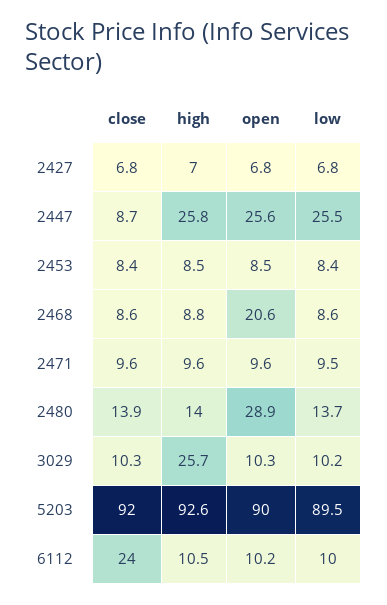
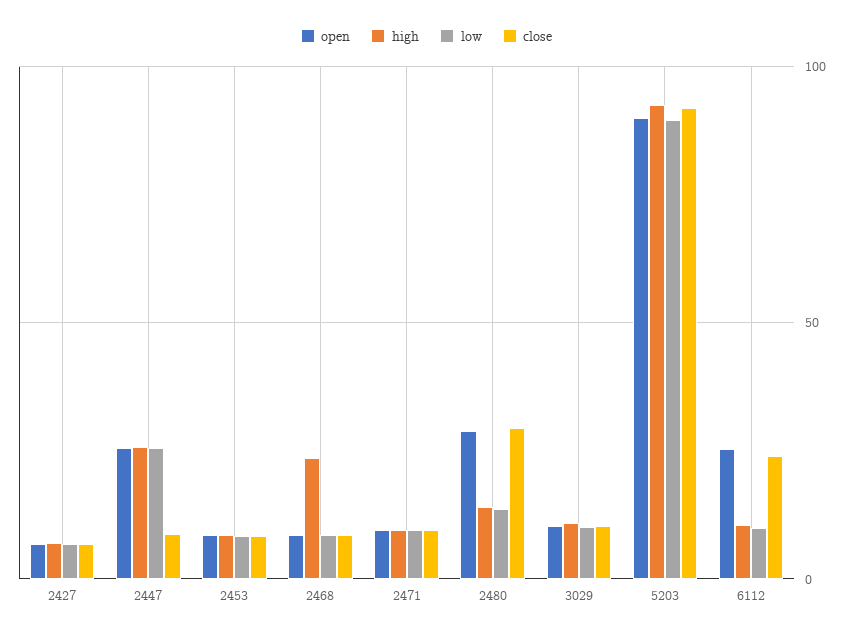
  {
    "close": {
      "2427": 6.8,
      "2447": 8.7,
      "2453": 8.4,
      "2468": 8.6,
      "2471": 9.6,
-     "2480": 13.9,
+     "2480": 30,
      "3029": 10.3,
      "5203": 92,
      "6112": 24
    },
    "high": {
      "2427": 7,
      "2447": 25.8,
      "2453": 8.5,
-     "2468": 8.8,
+     "2468": 25,
      "2471": 9.6,
      "2480": 14,
-     "3029": 25.7,
+     "3029": 10,
      "5203": 92.6,
      "6112": 10.5
    },
    "open": {
      "2427": 6.8,
      "2447": 25.6,
      "2453": 8.5,
-     "2468": 20.6,
+     "2468": 10,
      "2471": 9.6,
      "2480": 28.9,
      "3029": 10.3,
      "5203": 90,
-     "6112": 10.2
+     "6112": 25
    },
    "low": {
      "2427": 6.8,
      "2447": 25.5,
      "2453": 8.4,
      "2468": 8.6,
      "2471": 9.5,
      "2480": 13.7,
      "3029": 10.2,
      "5203": 89.5,
      "6112": 10
    }
  }

